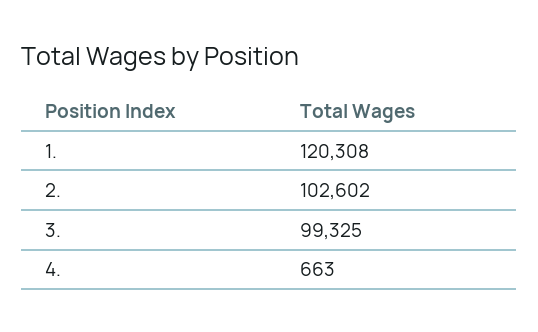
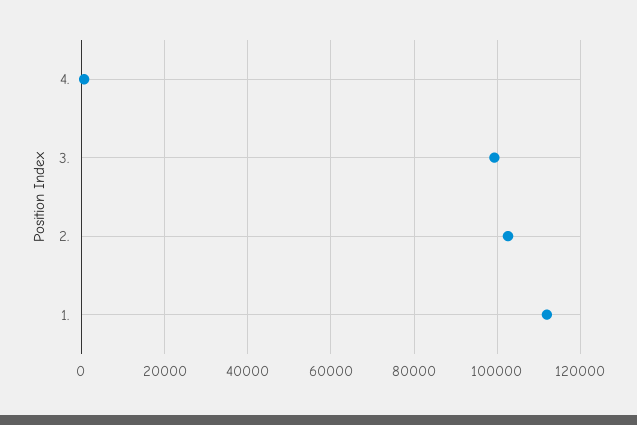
  {
-   "1.": 120308,
+   "1.": 112000,
    "2.": 102602,
    "3.": 99325,
    "4.": 663
  }

